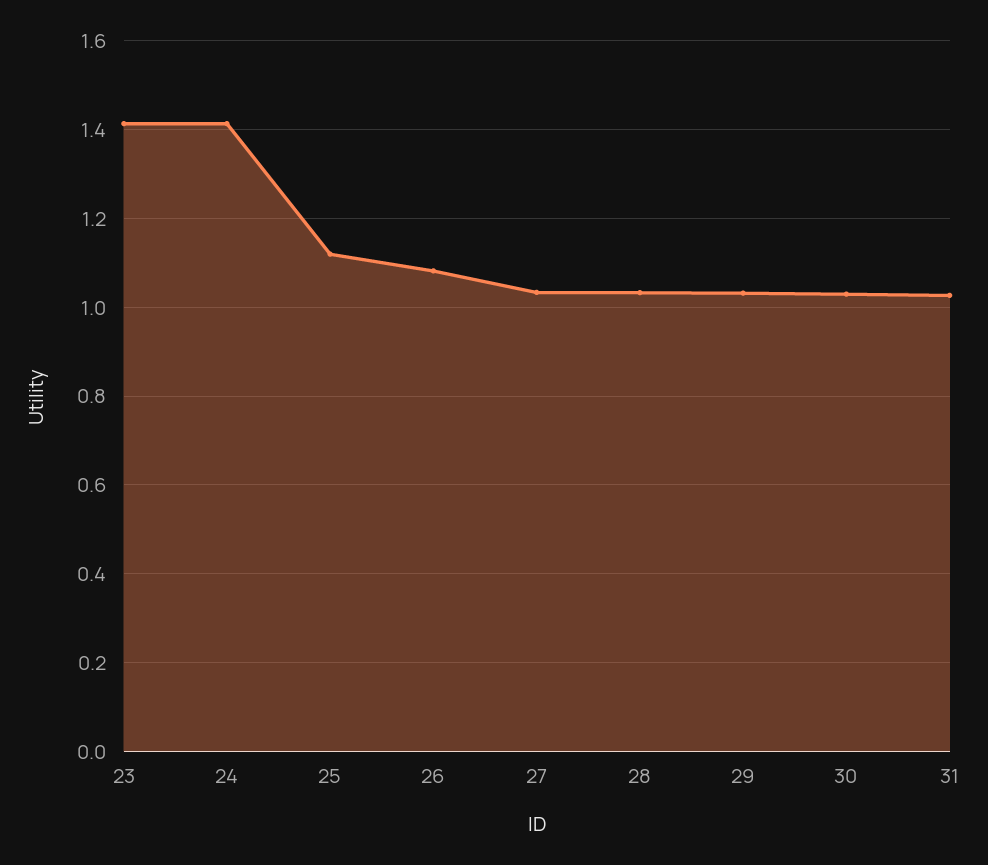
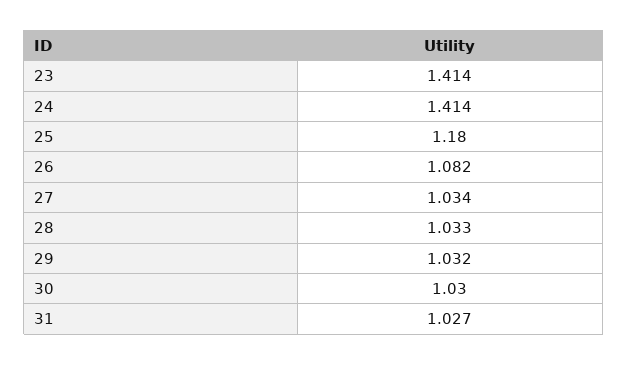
  {
    "23": 1.414,
    "24": 1.414,
-   "25": 1.12,
+   "25": 1.18,
    "26": 1.082,
    "27": 1.034,
    "28": 1.033,
    "29": 1.032,
    "30": 1.03,
    "31": 1.027
  }

